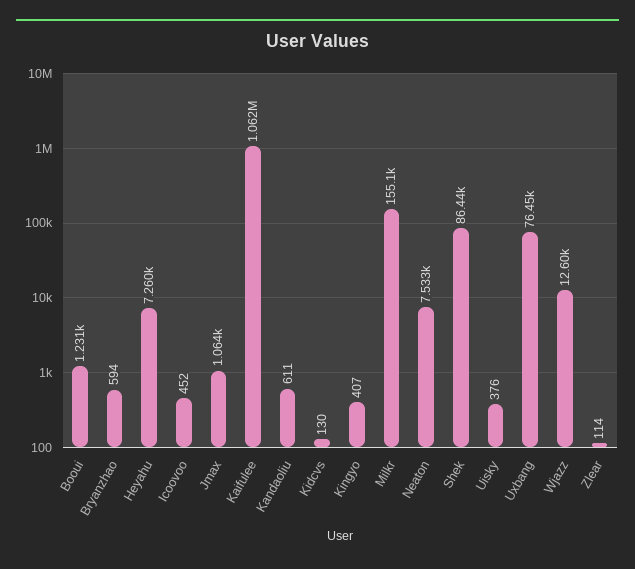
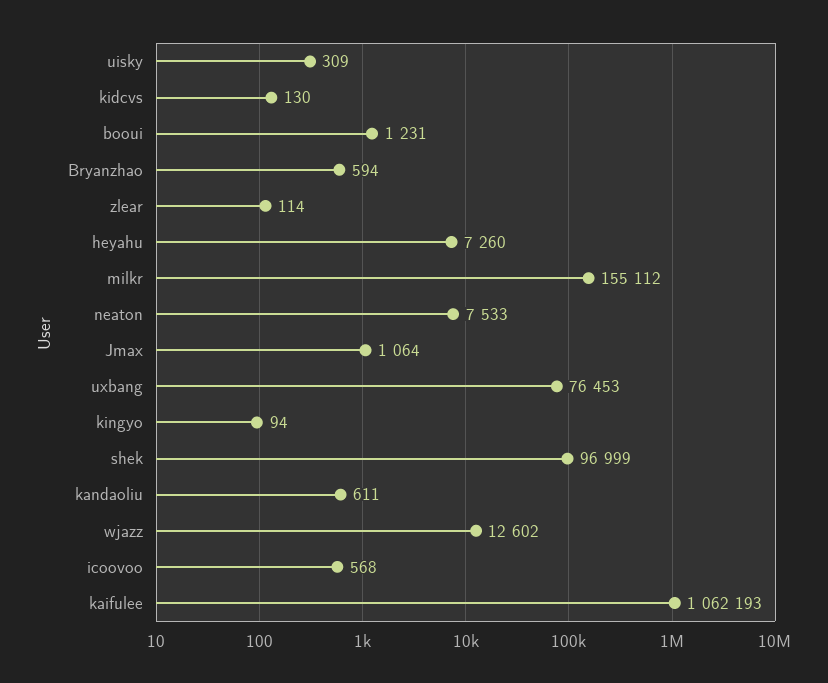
  {
    "Booui": 1231,
    "Bryanzhao": 594,
    "Heyahu": 7260,
-   "Icoovoo": 452,
+   "Icoovoo": 568,
    "Jmax": 1064,
    "Kaifulee": 1062193,
    "Kandaoliu": 611,
    "Kidcvs": 130,
-   "Kingyo": 407,
+   "Kingyo": 94,
    "Milkr": 155112,
    "Neaton": 7533,
-   "Shek": 86440,
+   "Shek": 96999,
-   "Uisky": 376,
+   "Uisky": 309,
    "Uxbang": 76453,
    "Wjazz": 12602,
    "Zlear": 114
  }

